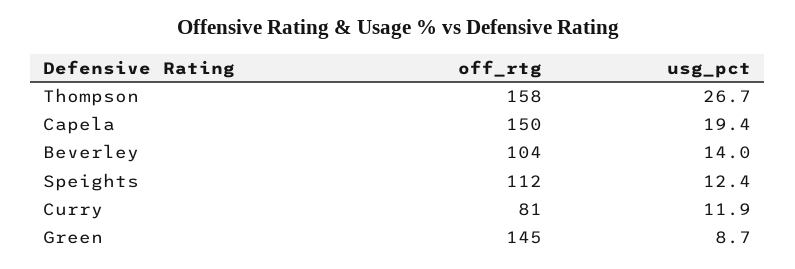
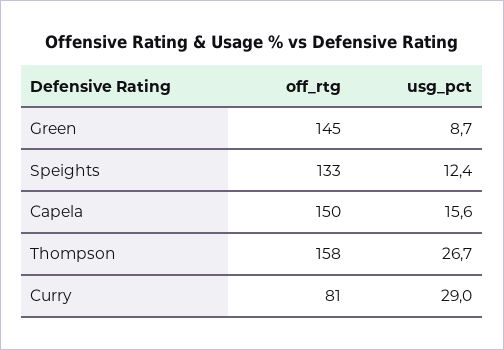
  {
    "off_rtg": {
      "Thompson": 158,
      "Capela": 150,
-     "Beverley": 104,
-     "Speights": 112,
+     "Speights": 133,
      "Curry": 81,
      "Green": 145
    },
    "usg_pct": {
      "Thompson": 26.7,
-     "Capela": 19.4,
+     "Capela": 15.6,
-     "Beverley": 14,
      "Speights": 12.4,
-     "Curry": 11.9,
+     "Curry": 29,
      "Green": 8.7
    }
  }

